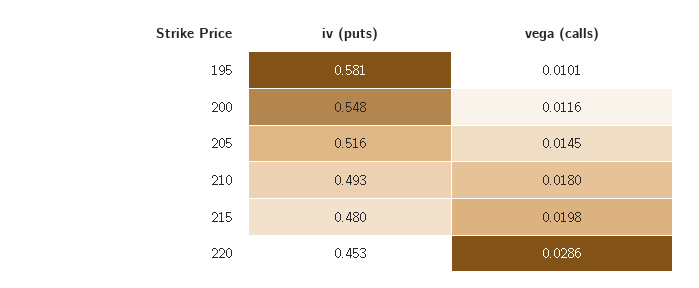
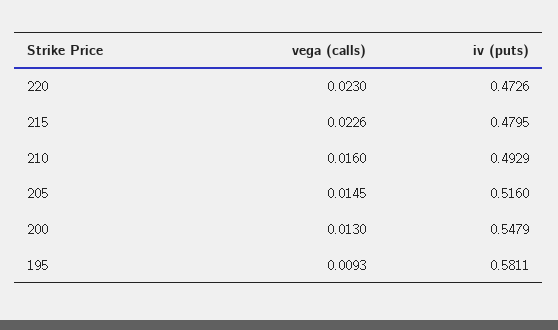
  {
    "iv (puts)": {
      "195": 0.5811,
      "200": 0.5479,
      "205": 0.516,
      "210": 0.4929,
      "215": 0.4795,
-     "220": 0.453
+     "220": 0.4726
    },
    "vega (calls)": {
-     "195": 0.0101,
+     "195": 0.0093,
-     "200": 0.0116,
+     "200": 0.013,
      "205": 0.0145,
-     "210": 0.018,
+     "210": 0.016,
-     "215": 0.0198,
+     "215": 0.0226,
-     "220": 0.0286
+     "220": 0.023
    }
  }

